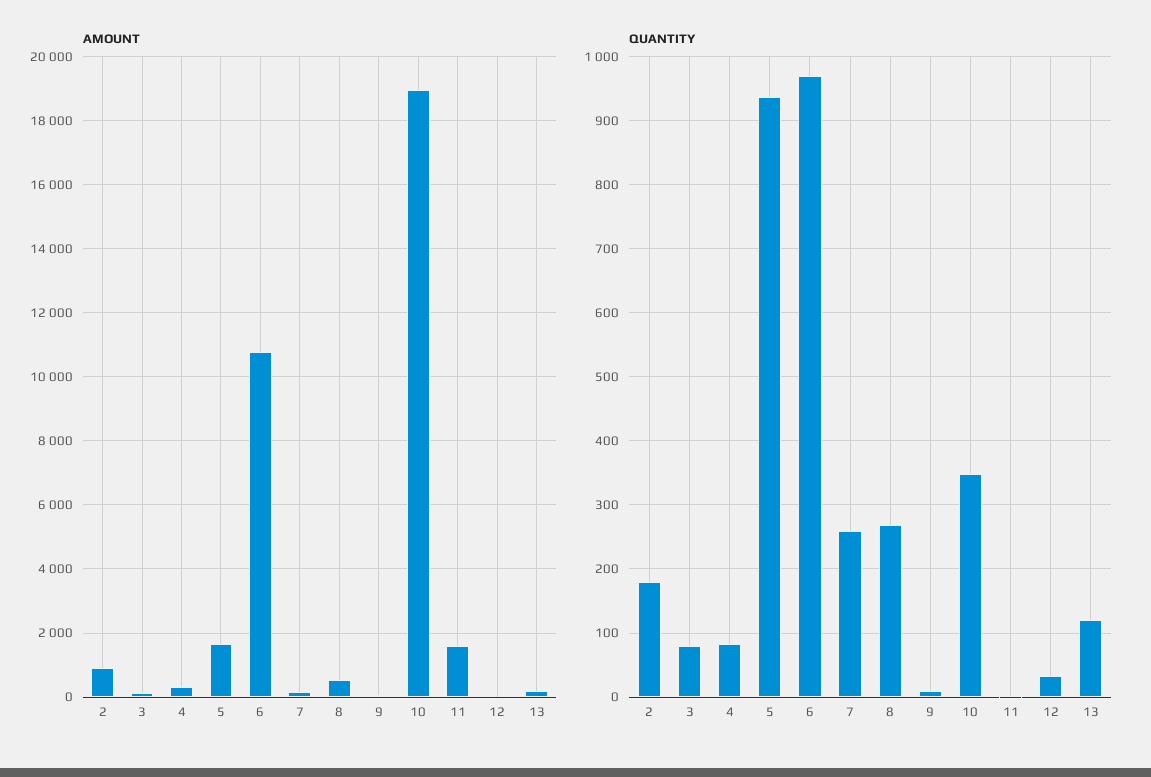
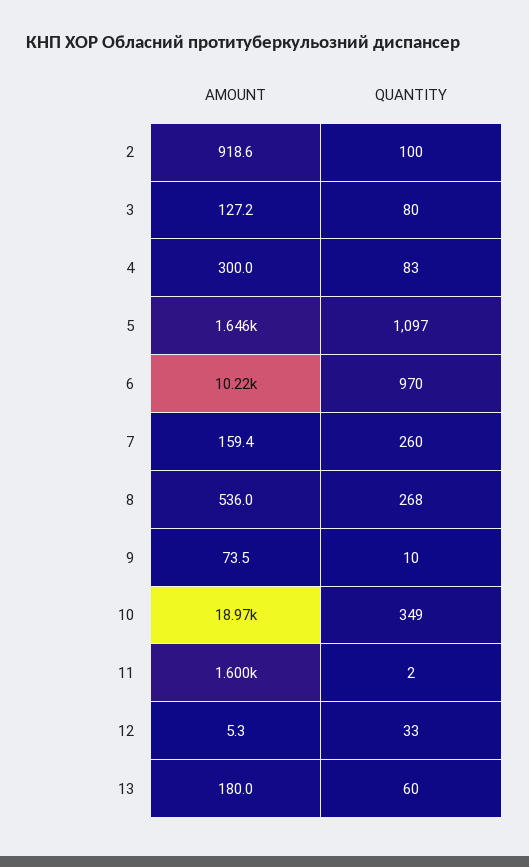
  {
    "AMOUNT": {
      "2": 918.6,
      "3": 127.2,
      "4": 300,
      "5": 1646,
-     "6": 10800,
+     "6": 10220,
      "7": 159.4,
      "8": 536,
      "9": 73.5,
      "10": 18970,
      "11": 1600,
      "12": 5.3,
      "13": 180
    },
    "QUANTITY": {
-     "2": 180,
+     "2": 100,
      "3": 80,
      "4": 83,
-     "5": 940,
+     "5": 1097,
      "6": 970,
      "7": 260,
      "8": 268,
      "9": 10,
      "10": 349,
      "11": 2,
      "12": 33,
-     "13": 120
+     "13": 60
    }
  }

